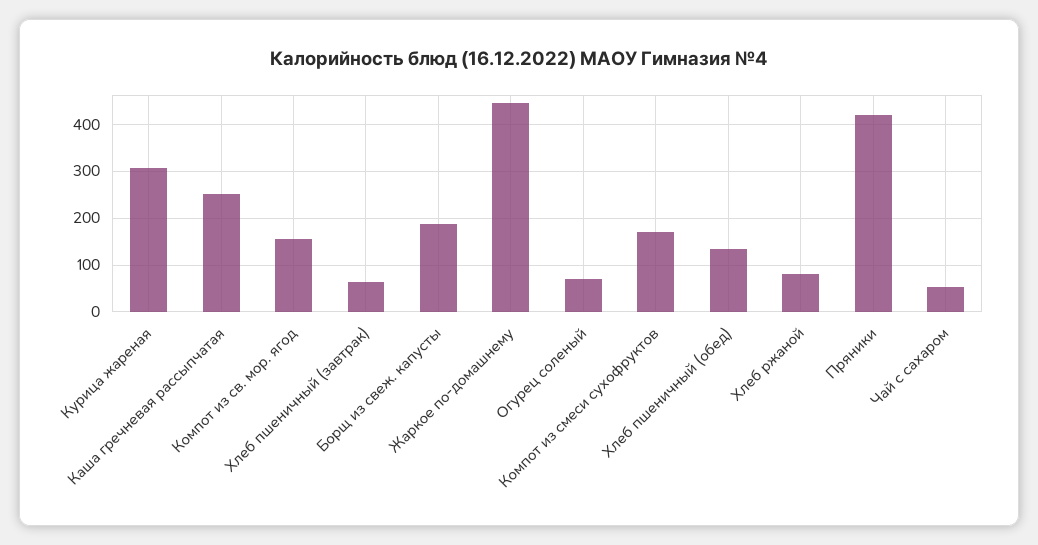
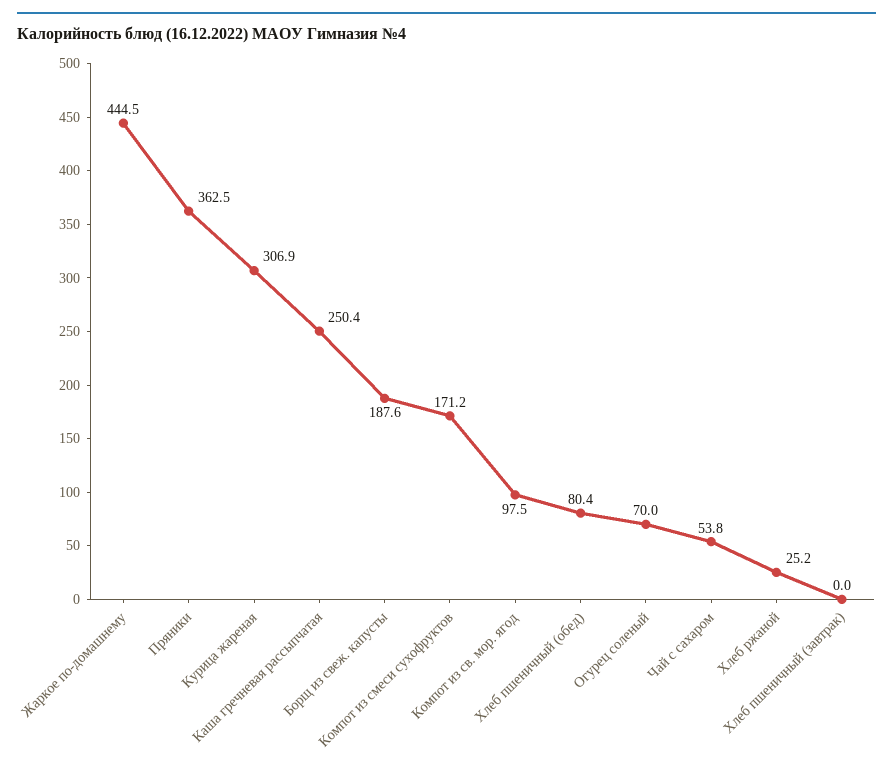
  {
    "Курица жареная": 306.9,
    "Каша гречневая рассыпчатая": 250.4,
-   "Компот из св. мор. ягод": 160,
+   "Компот из св. мор. ягод": 97.5,
-   "Хлеб пшеничный (завтрак)": 60,
+   "Хлеб пшеничный (завтрак)": 0,
    "Борщ из свеж. капусты": 187.6,
    "Жаркое по-домашнему": 444.5,
    "Огурец соленый": 70,
    "Компот из смеси сухофруктов": 171.2,
-   "Хлеб пшеничный (обед)": 140,
+   "Хлеб пшеничный (обед)": 80.4,
-   "Хлеб ржаной": 80,
+   "Хлеб ржаной": 25.2,
-   "Пряники": 420,
+   "Пряники": 362.5,
    "Чай с сахаром": 53.8
  }

